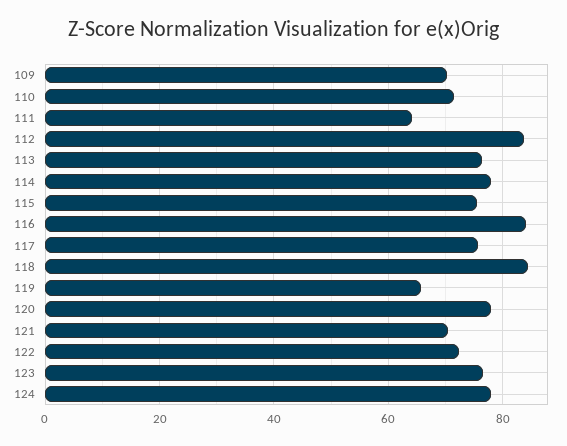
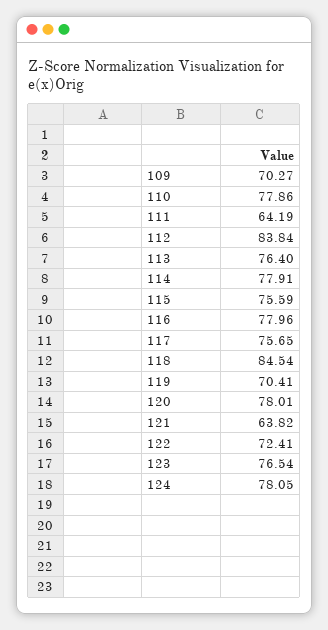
  {
    "109": 70.27,
-   "110": 72,
+   "110": 77.86,
    "111": 64.19,
    "112": 83.84,
    "113": 76.4,
    "114": 77.91,
    "115": 75.59,
-   "116": 84,
+   "116": 77.96,
    "117": 75.65,
    "118": 84.54,
-   "119": 66,
+   "119": 70.41,
    "120": 78.01,
-   "121": 70,
+   "121": 63.82,
    "122": 72.41,
    "123": 76.54,
    "124": 78.05
  }

